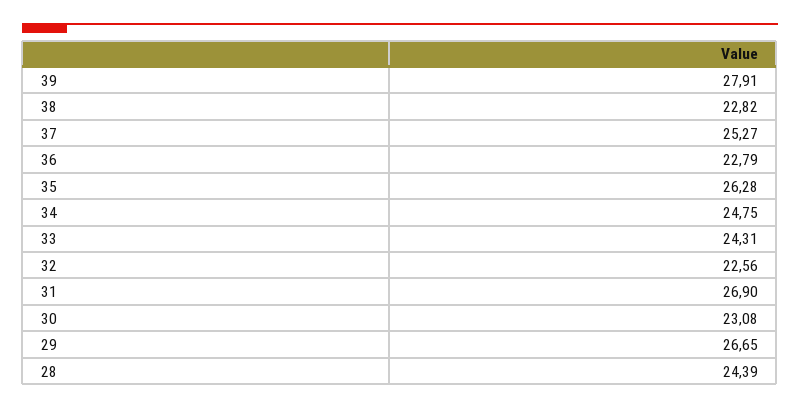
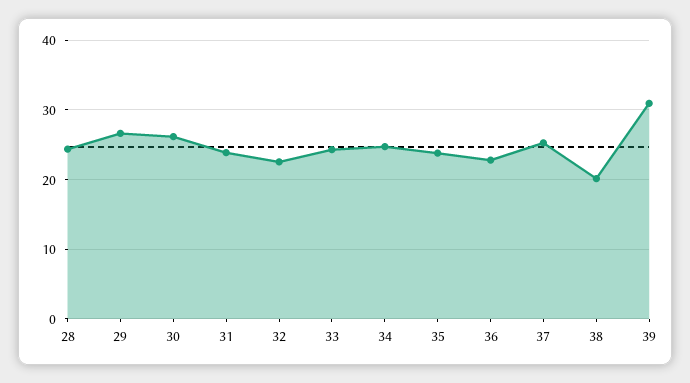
  {
-   "39": 27.91,
+   "39": 31,
-   "38": 22.82,
+   "38": 20,
    "37": 25.27,
    "36": 22.79,
-   "35": 26.28,
+   "35": 24,
    "34": 24.75,
    "33": 24.31,
    "32": 22.56,
-   "31": 26.9,
+   "31": 24,
-   "30": 23.08,
+   "30": 26,
    "29": 26.65,
    "28": 24.39
  }

